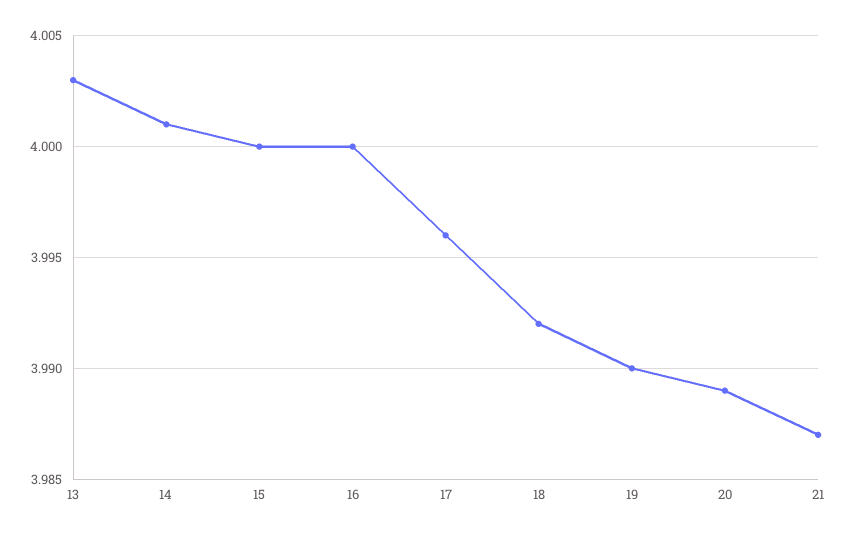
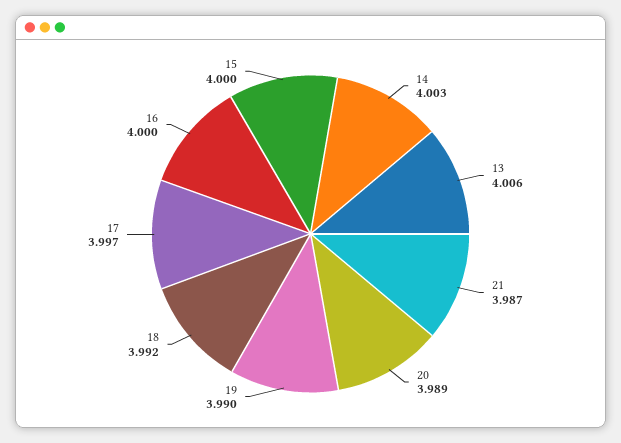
  {
-   "13": 4.003,
+   "13": 4.006,
-   "14": 4.001,
+   "14": 4.003,
    "15": 4,
    "16": 4,
-   "17": 3.996,
+   "17": 3.997,
    "18": 3.992,
    "19": 3.99,
    "20": 3.989,
    "21": 3.987
  }

